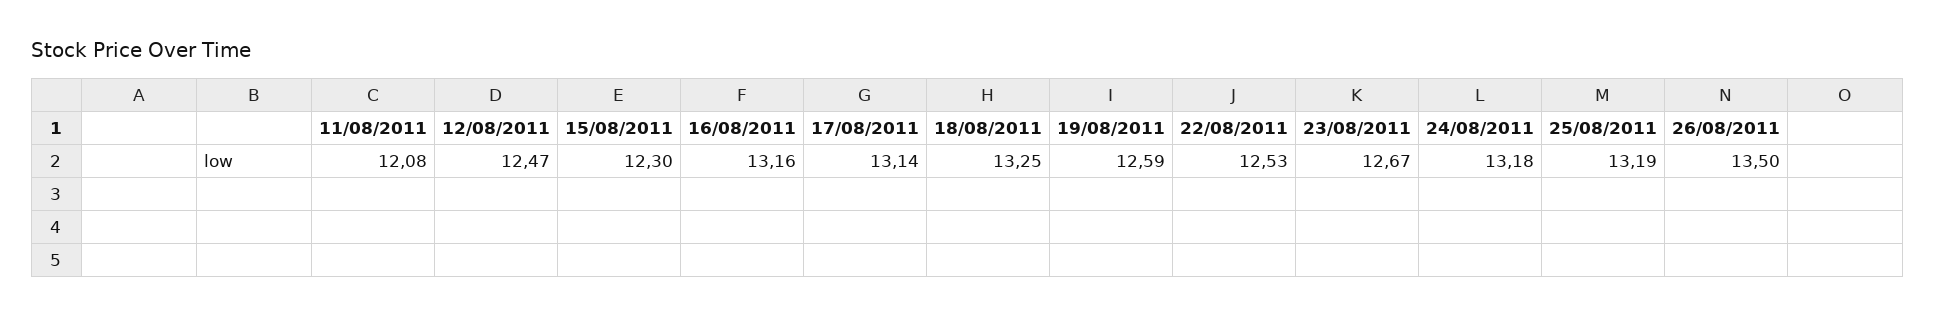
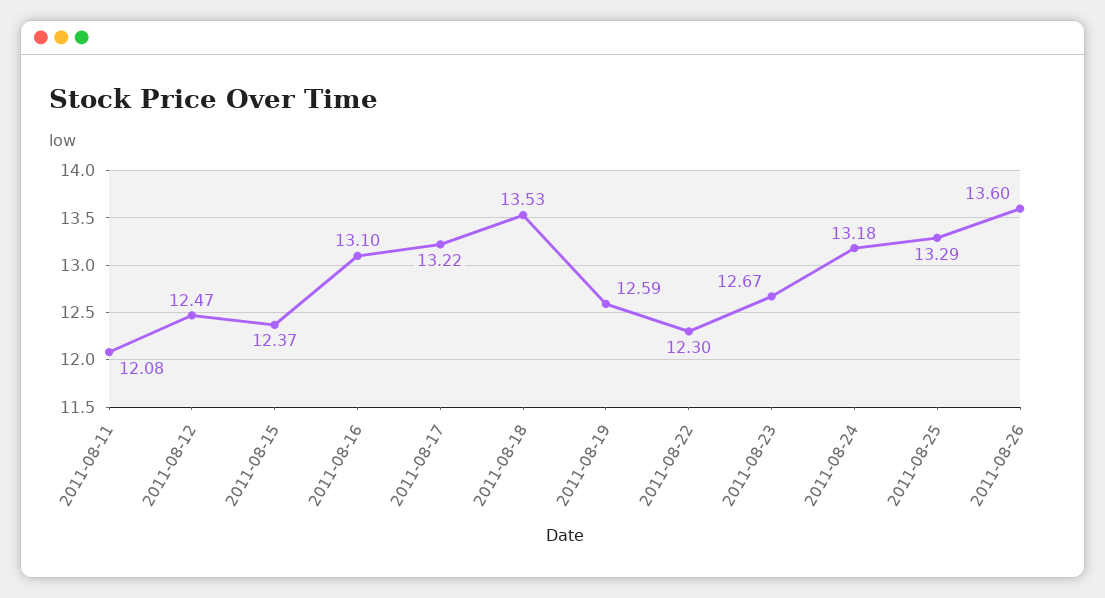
  {
    "11/08/2011": 12.08,
    "12/08/2011": 12.47,
-   "15/08/2011": 12.3,
+   "15/08/2011": 12.37,
-   "16/08/2011": 13.16,
+   "16/08/2011": 13.1,
-   "17/08/2011": 13.14,
+   "17/08/2011": 13.22,
-   "18/08/2011": 13.25,
+   "18/08/2011": 13.53,
    "19/08/2011": 12.59,
-   "22/08/2011": 12.53,
+   "22/08/2011": 12.3,
    "23/08/2011": 12.67,
    "24/08/2011": 13.18,
-   "25/08/2011": 13.19,
+   "25/08/2011": 13.29,
-   "26/08/2011": 13.5
+   "26/08/2011": 13.6
  }

